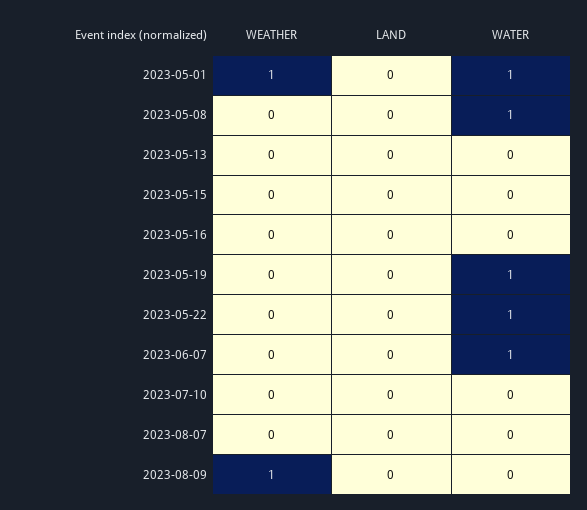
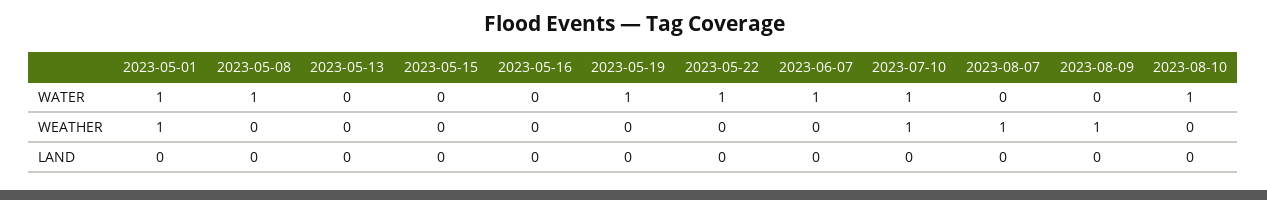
  {
    "WEATHER": {
      "2023-05-01": 1,
      "2023-05-08": 0,
      "2023-05-13": 0,
      "2023-05-15": 0,
      "2023-05-16": 0,
      "2023-05-19": 0,
      "2023-05-22": 0,
      "2023-06-07": 0,
-     "2023-07-10": 0,
+     "2023-07-10": 1,
-     "2023-08-07": 0,
+     "2023-08-07": 1,
-     "2023-08-09": 1
+     "2023-08-09": 1,
+     "2023-08-10": 0
    },
    "LAND": {
      "2023-05-01": 0,
      "2023-05-08": 0,
      "2023-05-13": 0,
      "2023-05-15": 0,
      "2023-05-16": 0,
      "2023-05-19": 0,
      "2023-05-22": 0,
      "2023-06-07": 0,
      "2023-07-10": 0,
      "2023-08-07": 0,
-     "2023-08-09": 0
+     "2023-08-09": 0,
+     "2023-08-10": 0
    },
    "WATER": {
      "2023-05-01": 1,
      "2023-05-08": 1,
      "2023-05-13": 0,
      "2023-05-15": 0,
      "2023-05-16": 0,
      "2023-05-19": 1,
      "2023-05-22": 1,
      "2023-06-07": 1,
-     "2023-07-10": 0,
+     "2023-07-10": 1,
      "2023-08-07": 0,
-     "2023-08-09": 0
+     "2023-08-09": 0,
+     "2023-08-10": 1
    }
  }

